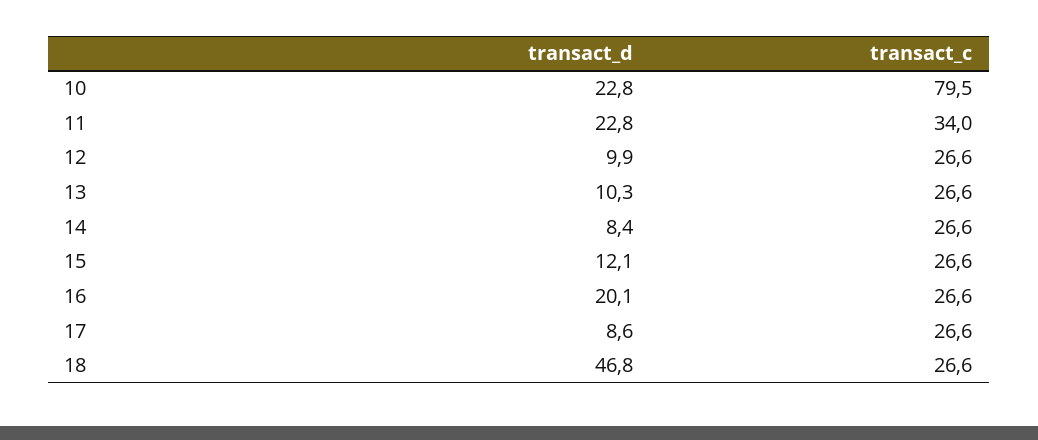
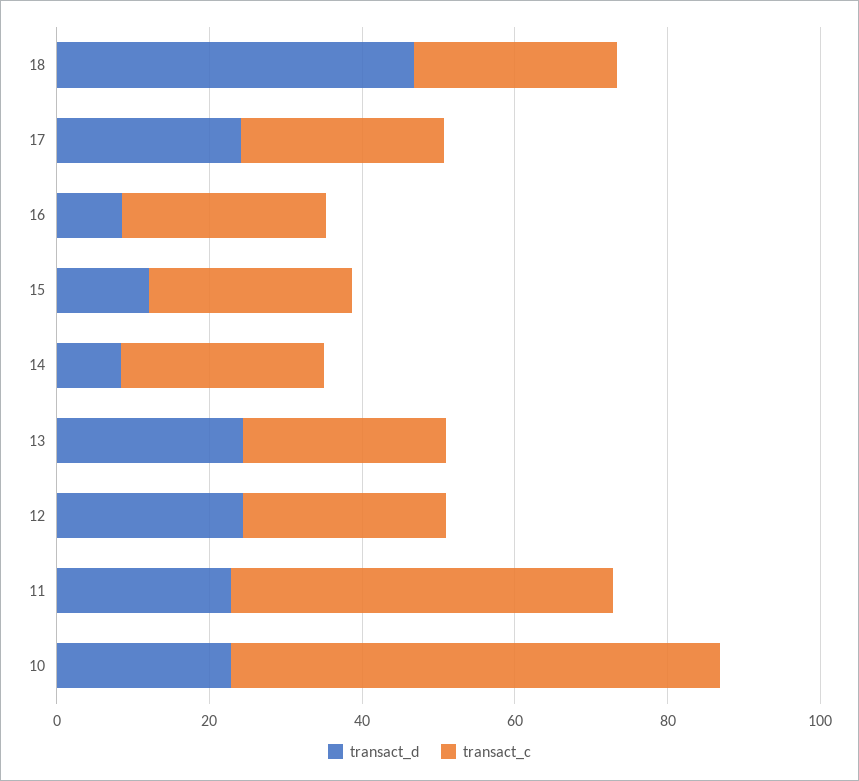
  {
    "transact_d": {
      "10": 22.8,
      "11": 22.8,
-     "12": 9.9,
+     "12": 25,
-     "13": 10.3,
+     "13": 25,
      "14": 8.4,
      "15": 12.1,
-     "16": 20.1,
+     "16": 10,
-     "17": 8.6,
+     "17": 25,
      "18": 46.8
    },
    "transact_c": {
-     "10": 79.5,
+     "10": 65,
-     "11": 34,
+     "11": 50,
      "12": 26.6,
      "13": 26.6,
      "14": 26.6,
      "15": 26.6,
      "16": 26.6,
      "17": 26.6,
      "18": 26.6
    }
  }

